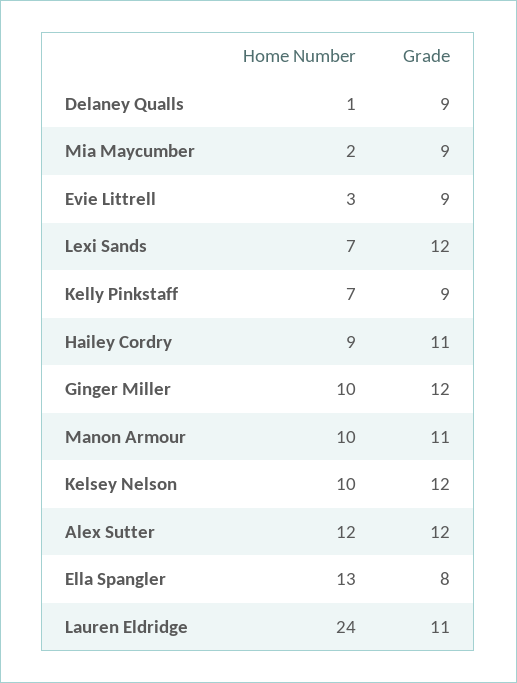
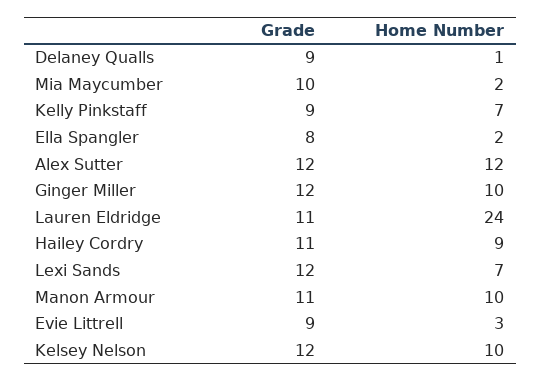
  {
    "Home Number": {
      "Delaney Qualls": 1,
      "Mia Maycumber": 2,
      "Evie Littrell": 3,
      "Lexi Sands": 7,
      "Kelly Pinkstaff": 7,
      "Hailey Cordry": 9,
      "Ginger Miller": 10,
      "Manon Armour": 10,
      "Kelsey Nelson": 10,
      "Alex Sutter": 12,
-     "Ella Spangler": 13,
+     "Ella Spangler": 2,
      "Lauren Eldridge": 24
    },
    "Grade": {
      "Delaney Qualls": 9,
-     "Mia Maycumber": 9,
+     "Mia Maycumber": 10,
      "Evie Littrell": 9,
      "Lexi Sands": 12,
      "Kelly Pinkstaff": 9,
      "Hailey Cordry": 11,
      "Ginger Miller": 12,
      "Manon Armour": 11,
      "Kelsey Nelson": 12,
      "Alex Sutter": 12,
      "Ella Spangler": 8,
      "Lauren Eldridge": 11
    }
  }

